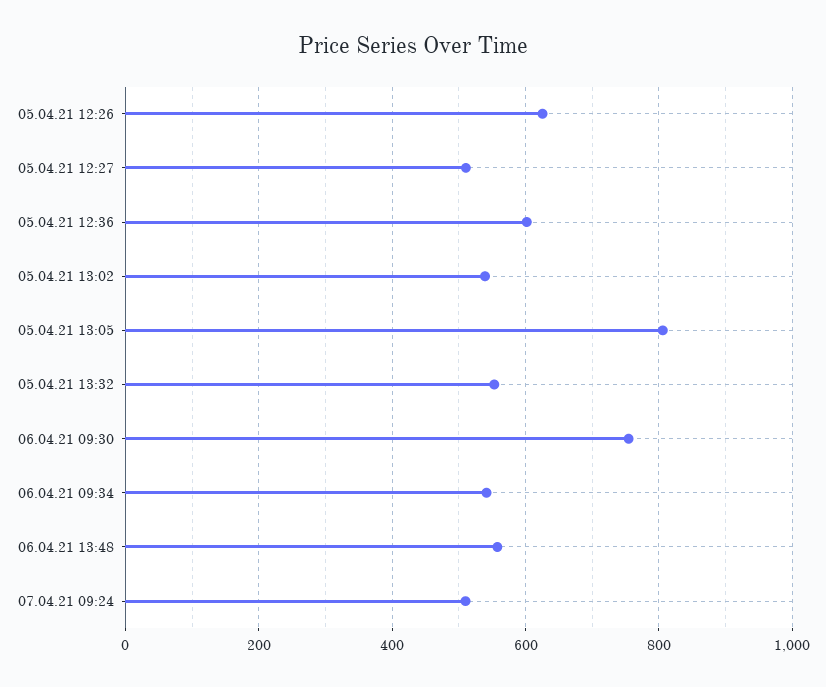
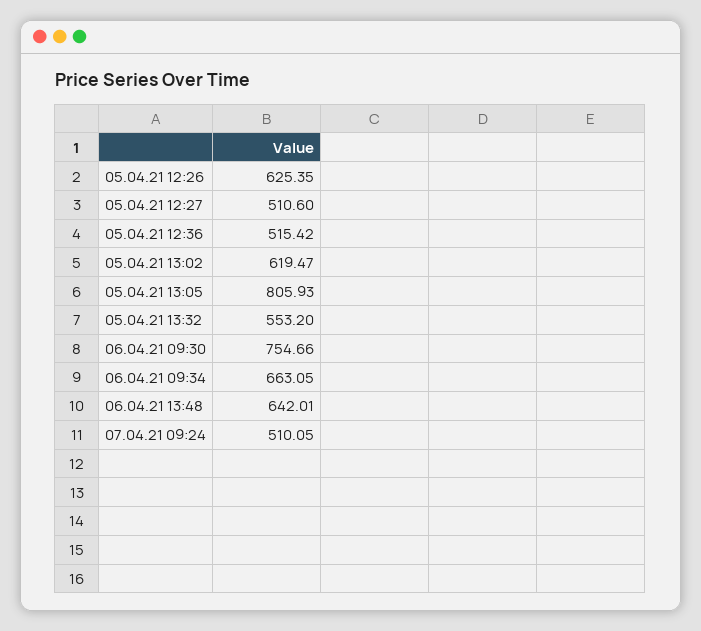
  {
    "05.04.21 12:26": 625.35,
    "05.04.21 12:27": 510.6,
-   "05.04.21 12:36": 600,
+   "05.04.21 12:36": 515.42,
-   "05.04.21 13:02": 540,
+   "05.04.21 13:02": 619.47,
    "05.04.21 13:05": 805.93,
    "05.04.21 13:32": 553.2,
    "06.04.21 09:30": 754.66,
-   "06.04.21 09:34": 540,
+   "06.04.21 09:34": 663.05,
-   "06.04.21 13:48": 560,
+   "06.04.21 13:48": 642.01,
    "07.04.21 09:24": 510.05
  }

